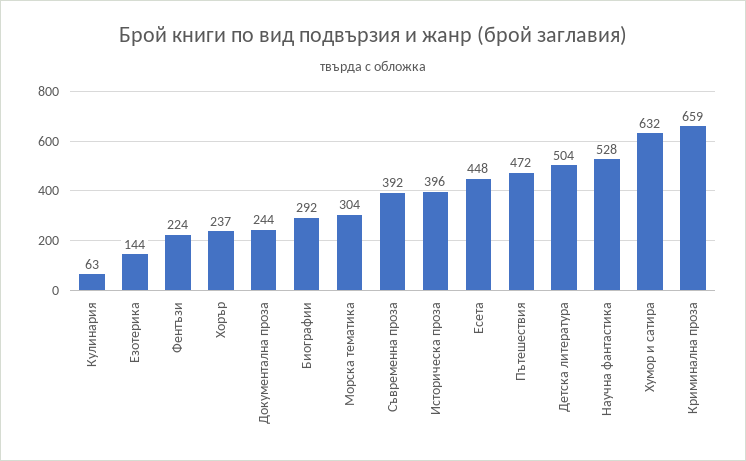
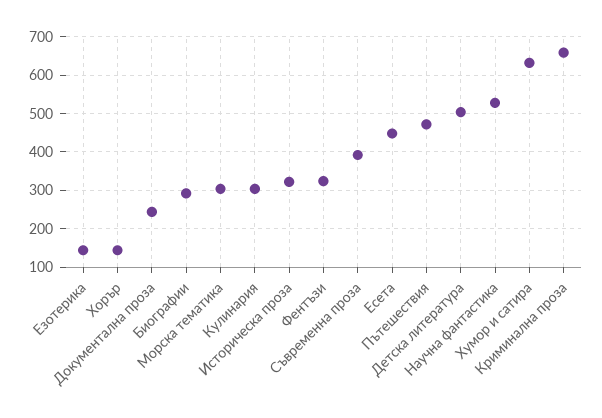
  {
-   "Кулинария": 63,
+   "Кулинария": 300,
    "Езотерика": 144,
-   "Фентъзи": 224,
+   "Фентъзи": 320,
-   "Хорър": 237,
+   "Хорър": 140,
    "Документална проза": 244,
    "Биографии": 292,
    "Морска тематика": 304,
    "Съвременна проза": 392,
-   "Историческа проза": 396,
+   "Историческа проза": 320,
    "Есета": 448,
    "Пътешествия": 472,
    "Детска литература": 504,
    "Научна фантастика": 528,
    "Хумор и сатира": 632,
    "Криминална проза": 659
  }

